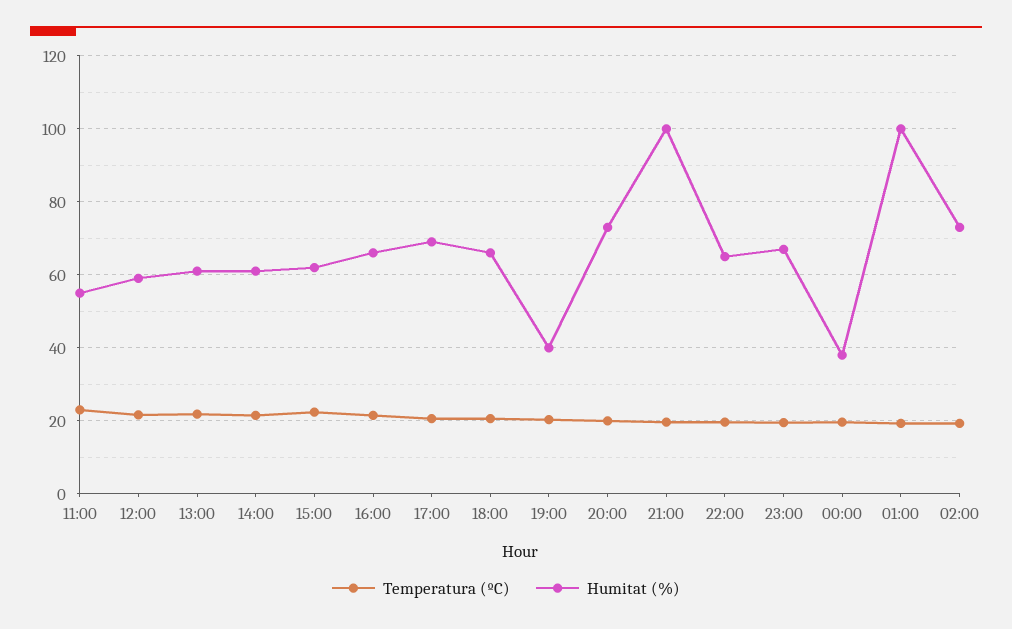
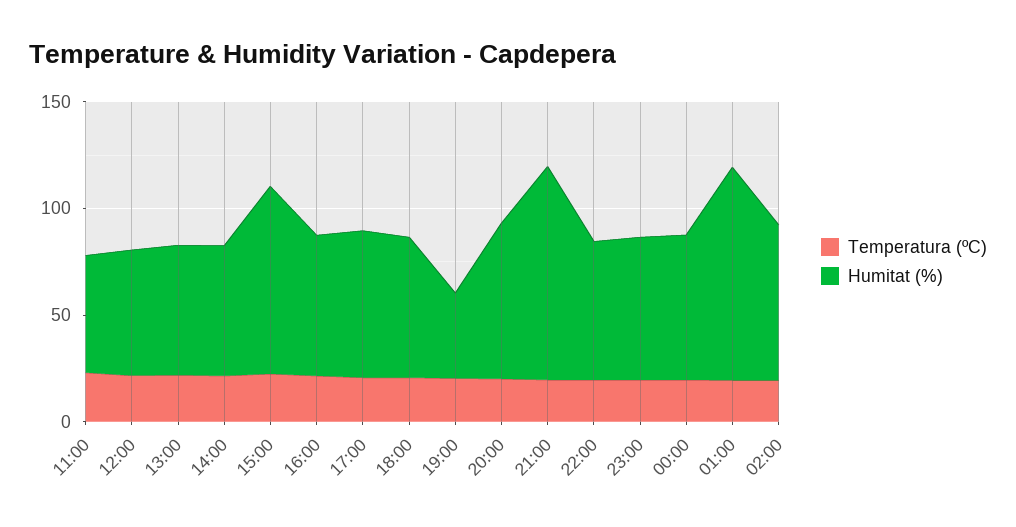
  {
    "Temperatura (ºC)": {
      "11:00": 24,
      "12:00": 22,
      "13:00": 22,
      "14:00": 22,
      "15:00": 22,
      "16:00": 22,
      "17:00": 20,
      "18:00": 20,
      "19:00": 20,
      "20:00": 20,
      "21:00": 20,
      "22:00": 20,
      "23:00": 20,
      "00:00": 20,
      "01:00": 20,
      "02:00": 20
    },
    "Humitat (%)": {
      "11:00": 56,
      "12:00": 60,
      "13:00": 62,
      "14:00": 62,
-     "15:00": 62,
+     "15:00": 90,
      "16:00": 66,
      "17:00": 70,
      "18:00": 66,
      "19:00": 40,
      "20:00": 74,
      "21:00": 100,
      "22:00": 66,
      "23:00": 68,
-     "00:00": 38,
+     "00:00": 70,
      "01:00": 100,
      "02:00": 74
    }
  }

